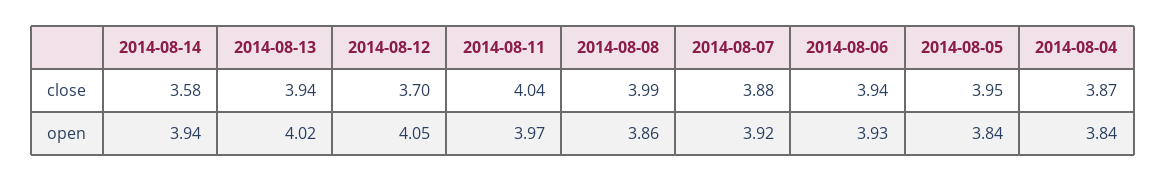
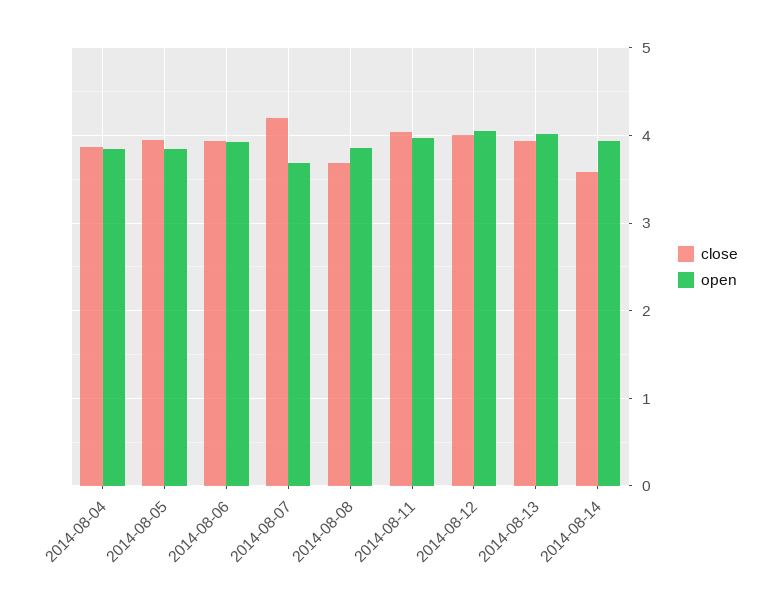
  {
    "close": {
      "2014-08-14": 3.58,
      "2014-08-13": 3.94,
-     "2014-08-12": 3.7,
+     "2014-08-12": 4,
      "2014-08-11": 4.04,
-     "2014-08-08": 3.99,
+     "2014-08-08": 3.7,
-     "2014-08-07": 3.88,
+     "2014-08-07": 4.2,
      "2014-08-06": 3.94,
      "2014-08-05": 3.95,
      "2014-08-04": 3.87
    },
    "open": {
      "2014-08-14": 3.94,
      "2014-08-13": 4.02,
      "2014-08-12": 4.05,
      "2014-08-11": 3.97,
      "2014-08-08": 3.86,
-     "2014-08-07": 3.92,
+     "2014-08-07": 3.7,
      "2014-08-06": 3.93,
      "2014-08-05": 3.84,
      "2014-08-04": 3.84
    }
  }

